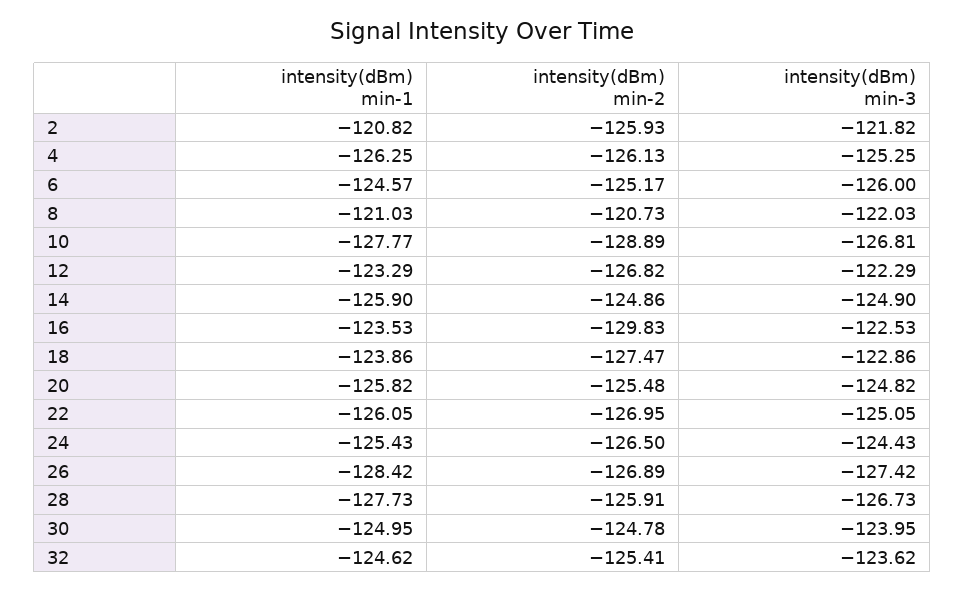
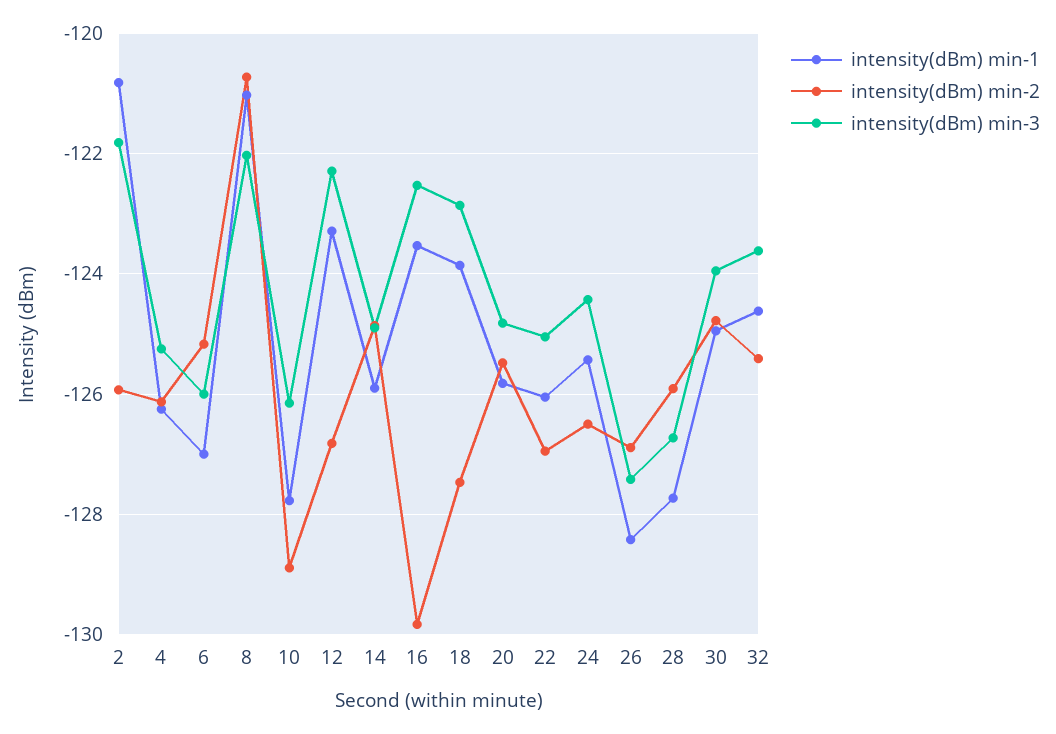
  {
    "intensity(dBm) min-1": {
      "2": -120.82,
      "4": -126.25,
-     "6": -124.57,
+     "6": -127,
      "8": -121.03,
      "10": -127.77,
      "12": -123.29,
      "14": -125.9,
      "16": -123.53,
      "18": -123.86,
      "20": -125.82,
      "22": -126.05,
      "24": -125.43,
      "26": -128.42,
      "28": -127.73,
      "30": -124.95,
      "32": -124.62
    },
    "intensity(dBm) min-2": {
      "2": -125.93,
      "4": -126.13,
      "6": -125.17,
      "8": -120.73,
      "10": -128.89,
      "12": -126.82,
      "14": -124.86,
      "16": -129.83,
      "18": -127.47,
      "20": -125.48,
      "22": -126.95,
      "24": -126.5,
      "26": -126.89,
      "28": -125.91,
      "30": -124.78,
      "32": -125.41
    },
    "intensity(dBm) min-3": {
      "2": -121.82,
      "4": -125.25,
      "6": -126,
      "8": -122.03,
-     "10": -126.81,
+     "10": -126.2,
      "12": -122.29,
      "14": -124.9,
      "16": -122.53,
      "18": -122.86,
      "20": -124.82,
      "22": -125.05,
      "24": -124.43,
      "26": -127.42,
      "28": -126.73,
      "30": -123.95,
      "32": -123.62
    }
  }

